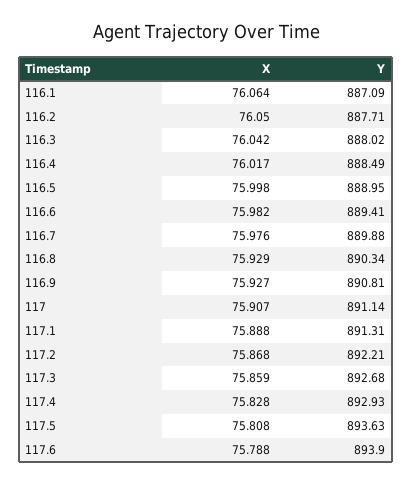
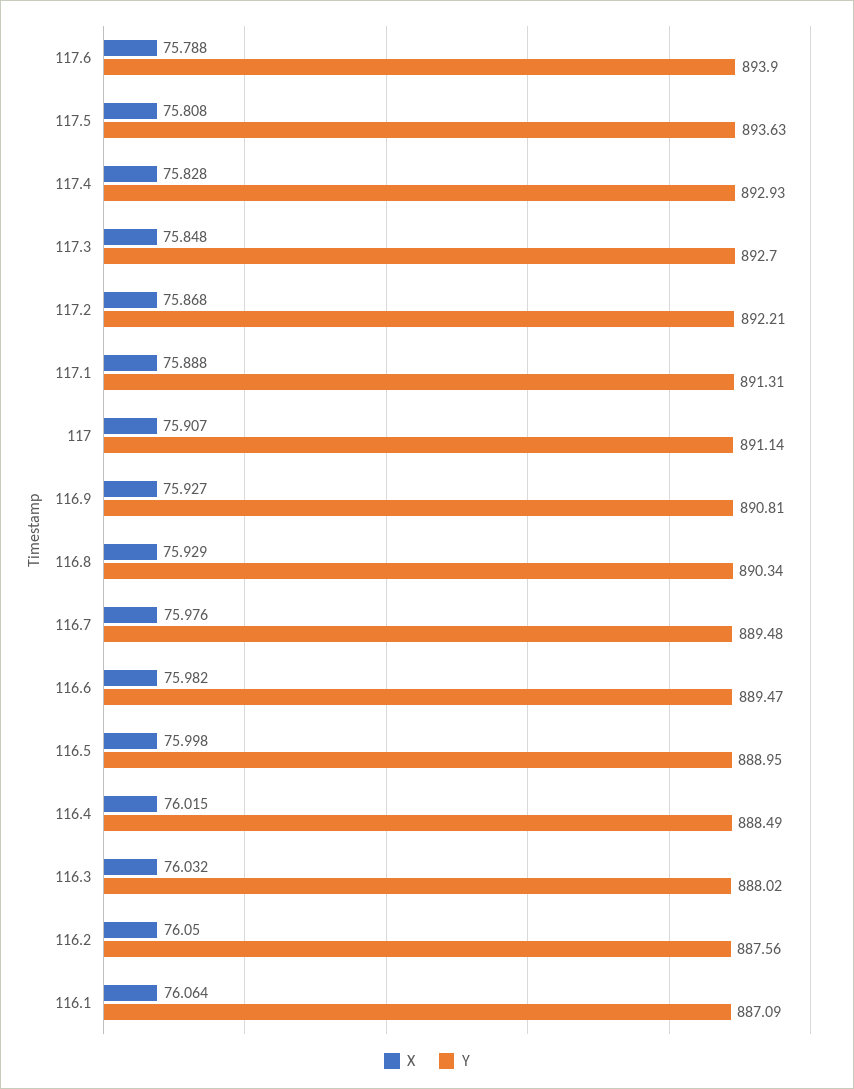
  {
    "X": {
      "116.1": 76.064,
      "116.2": 76.05,
-     "116.3": 76.042,
+     "116.3": 76.032,
-     "116.4": 76.017,
+     "116.4": 76.015,
      "116.5": 75.998,
      "116.6": 75.982,
      "116.7": 75.976,
      "116.8": 75.929,
      "116.9": 75.927,
      "117": 75.907,
      "117.1": 75.888,
      "117.2": 75.868,
-     "117.3": 75.859,
+     "117.3": 75.848,
      "117.4": 75.828,
      "117.5": 75.808,
      "117.6": 75.788
    },
    "Y": {
      "116.1": 887.09,
-     "116.2": 887.71,
+     "116.2": 887.56,
      "116.3": 888.02,
      "116.4": 888.49,
      "116.5": 888.95,
-     "116.6": 889.41,
+     "116.6": 889.47,
-     "116.7": 889.88,
+     "116.7": 889.48,
      "116.8": 890.34,
      "116.9": 890.81,
      "117": 891.14,
      "117.1": 891.31,
      "117.2": 892.21,
-     "117.3": 892.68,
+     "117.3": 892.7,
      "117.4": 892.93,
      "117.5": 893.63,
      "117.6": 893.9
    }
  }

